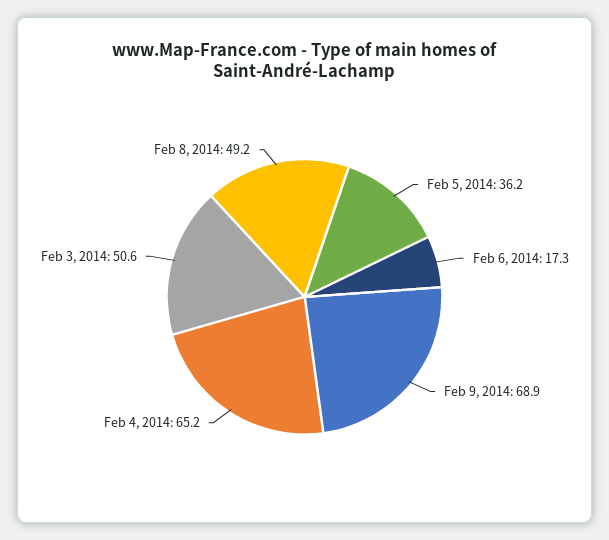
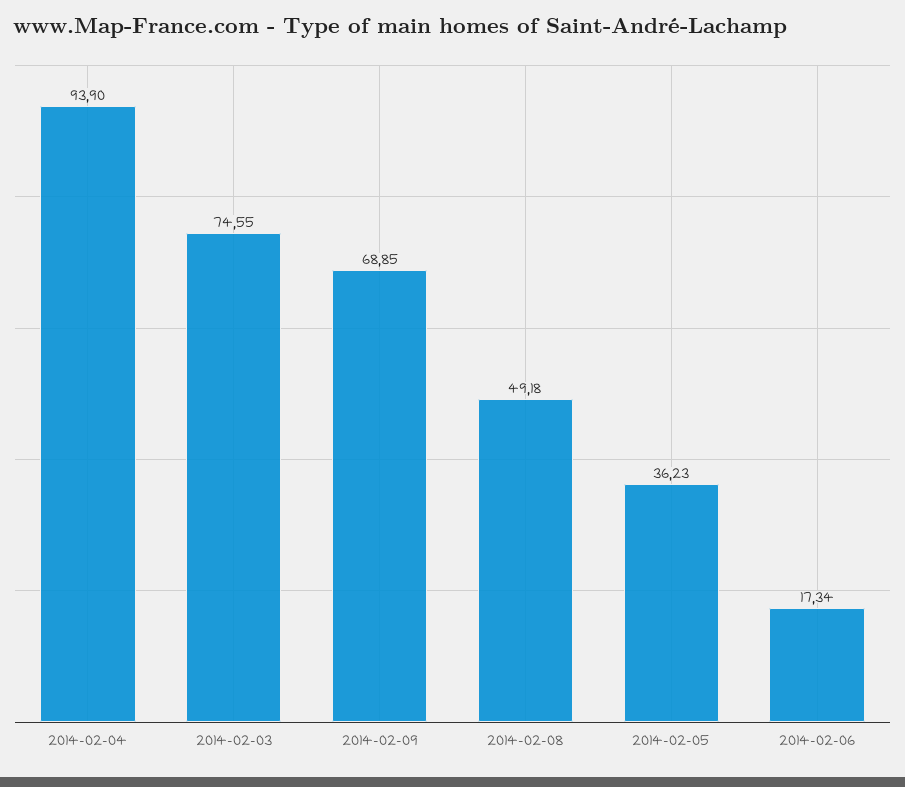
  {
    "Feb 5, 2014": 36.23,
    "Feb 6, 2014": 17.34,
    "Feb 9, 2014": 68.85,
-   "Feb 4, 2014": 65.2,
+   "Feb 4, 2014": 93.9,
-   "Feb 3, 2014": 50.6,
+   "Feb 3, 2014": 74.55,
    "Feb 8, 2014": 49.18
  }

